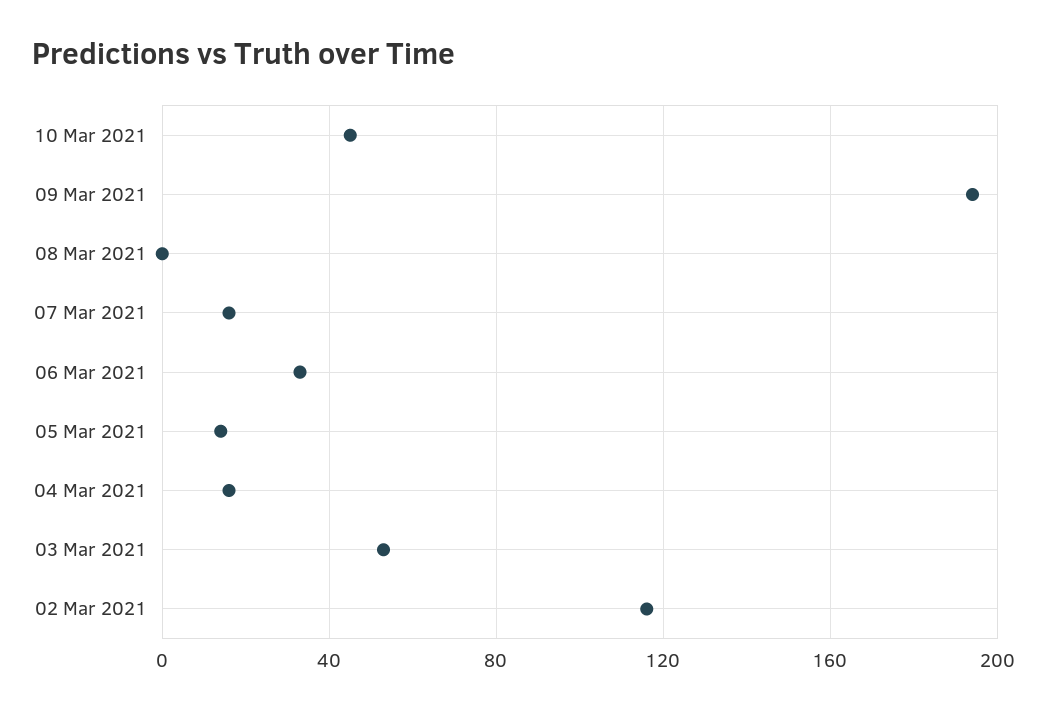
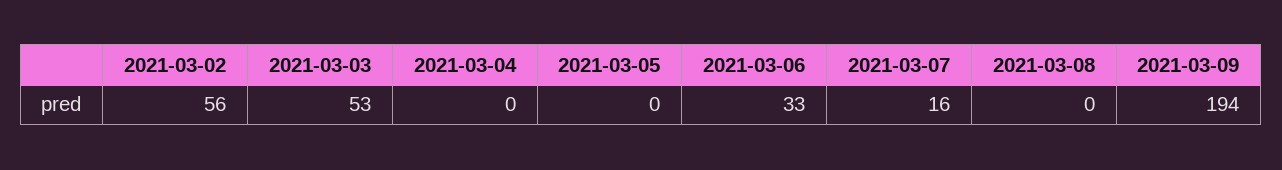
  {
-   "10 Mar 2021": 45,
    "09 Mar 2021": 194,
    "08 Mar 2021": 0,
    "07 Mar 2021": 16,
    "06 Mar 2021": 33,
-   "05 Mar 2021": 15,
+   "05 Mar 2021": 0,
-   "04 Mar 2021": 15,
+   "04 Mar 2021": 0,
    "03 Mar 2021": 53,
-   "02 Mar 2021": 115
+   "02 Mar 2021": 56
  }

